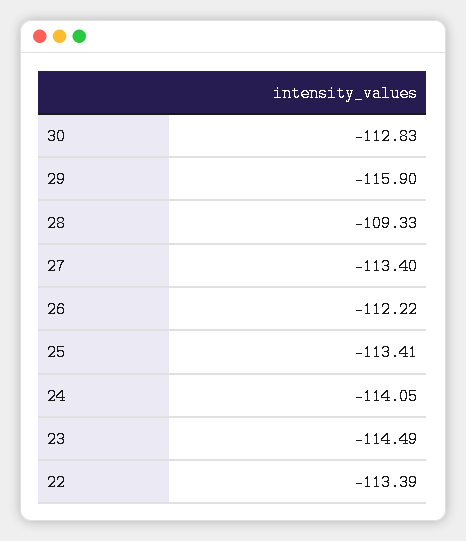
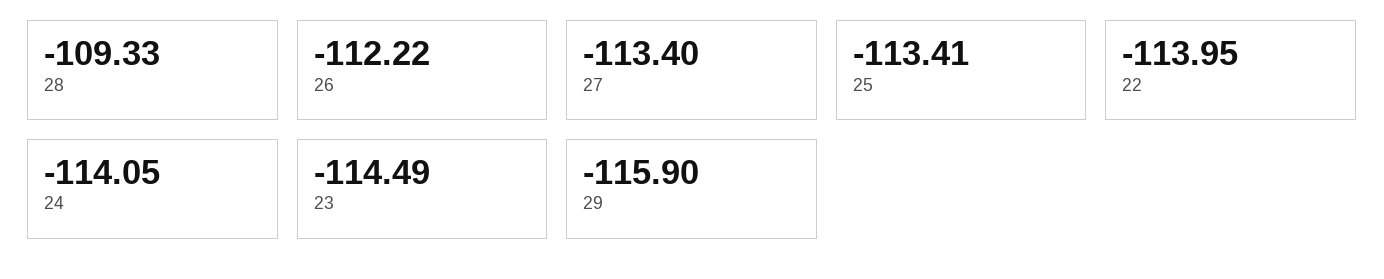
  {
-   "30": -112.83,
    "29": -115.9,
    "28": -109.33,
    "27": -113.4,
    "26": -112.22,
    "25": -113.41,
    "24": -114.05,
    "23": -114.49,
-   "22": -113.39
+   "22": -113.95
  }

